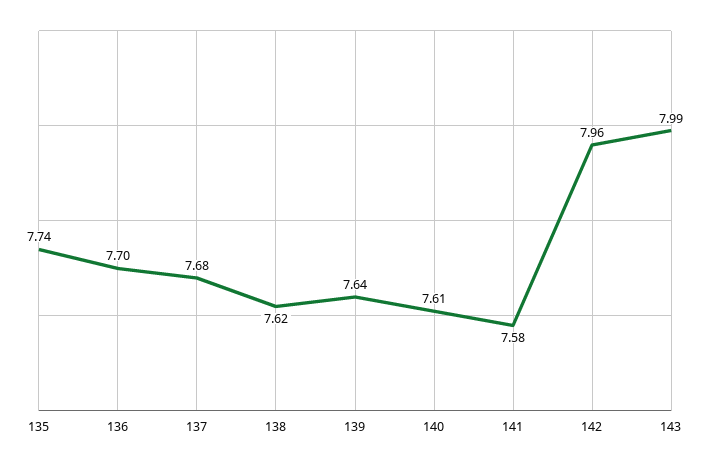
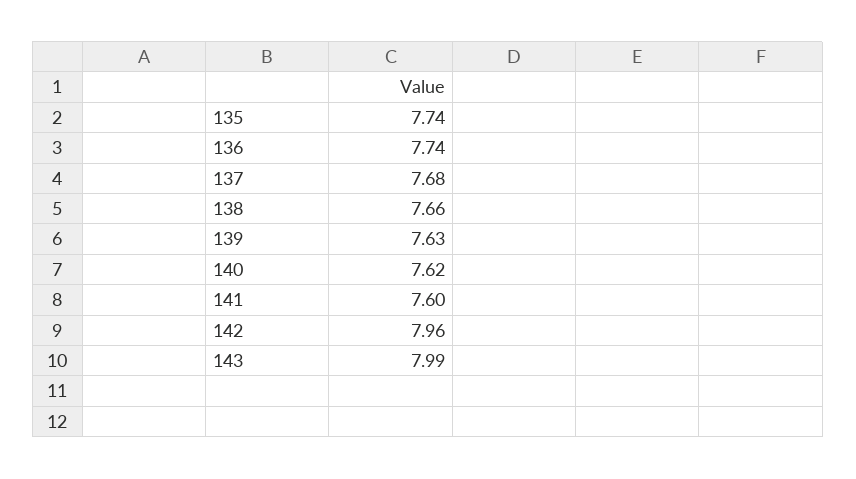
  {
    "135": 7.74,
-   "136": 7.7,
+   "136": 7.74,
    "137": 7.68,
-   "138": 7.62,
+   "138": 7.66,
-   "139": 7.64,
+   "139": 7.63,
-   "140": 7.61,
+   "140": 7.62,
-   "141": 7.58,
+   "141": 7.6,
    "142": 7.96,
    "143": 7.99
  }

